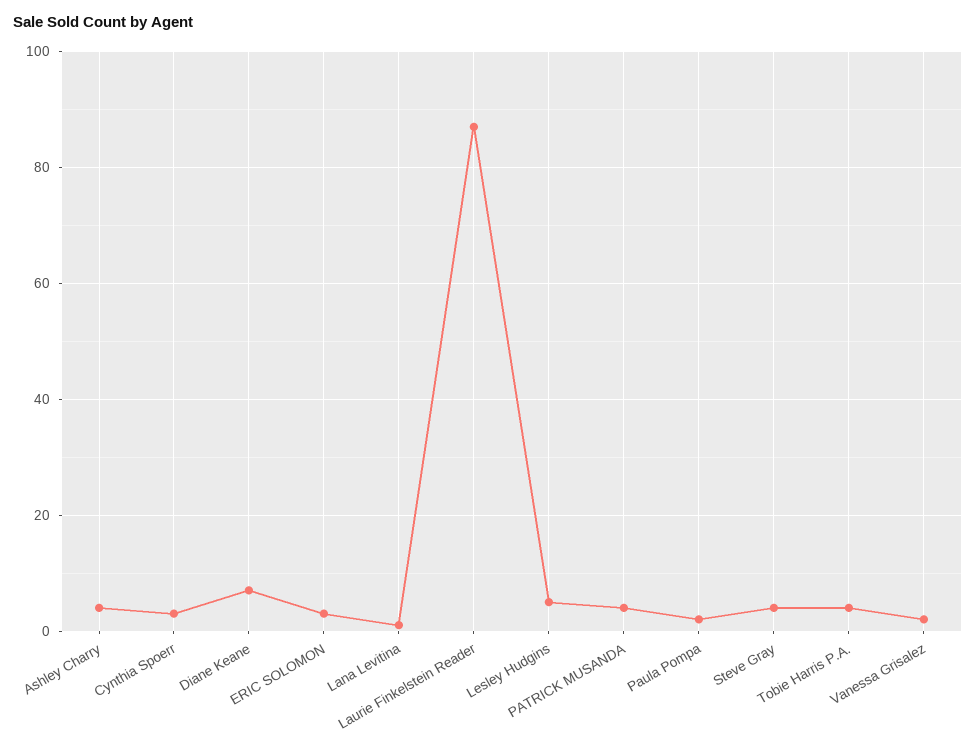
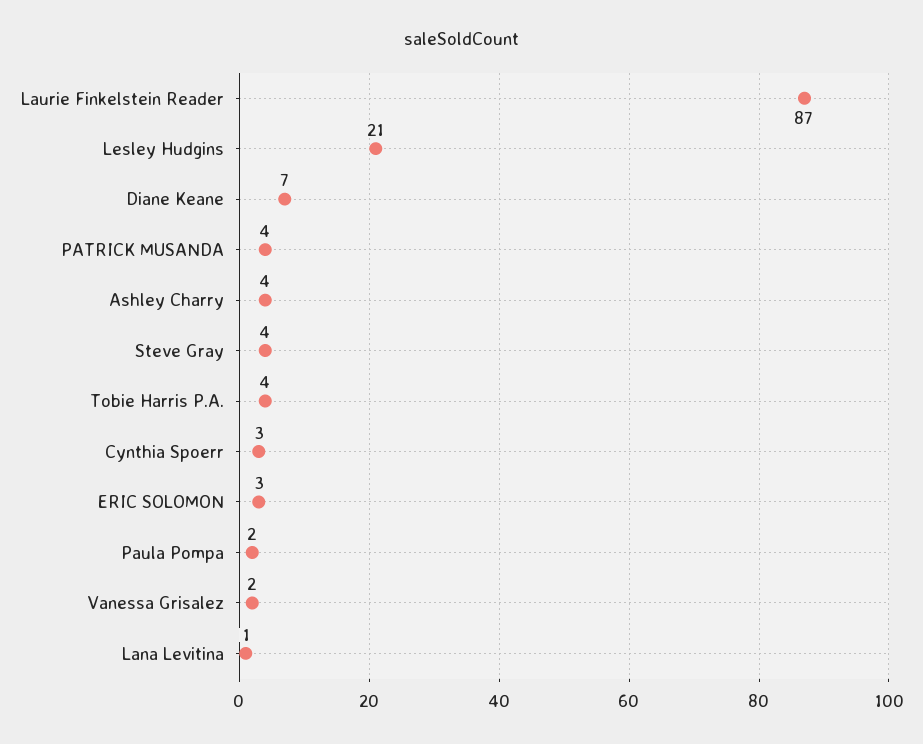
  {
    "Ashley Charry": 4,
    "Cynthia Spoerr": 3,
    "Diane Keane": 7,
    "ERIC SOLOMON": 3,
    "Lana Levitina": 1,
    "Laurie Finkelstein Reader": 87,
-   "Lesley Hudgins": 5,
+   "Lesley Hudgins": 21,
    "PATRICK MUSANDA": 4,
    "Paula Pompa": 2,
    "Steve Gray": 4,
    "Tobie Harris P.A.": 4,
    "Vanessa Grisalez": 2
  }

